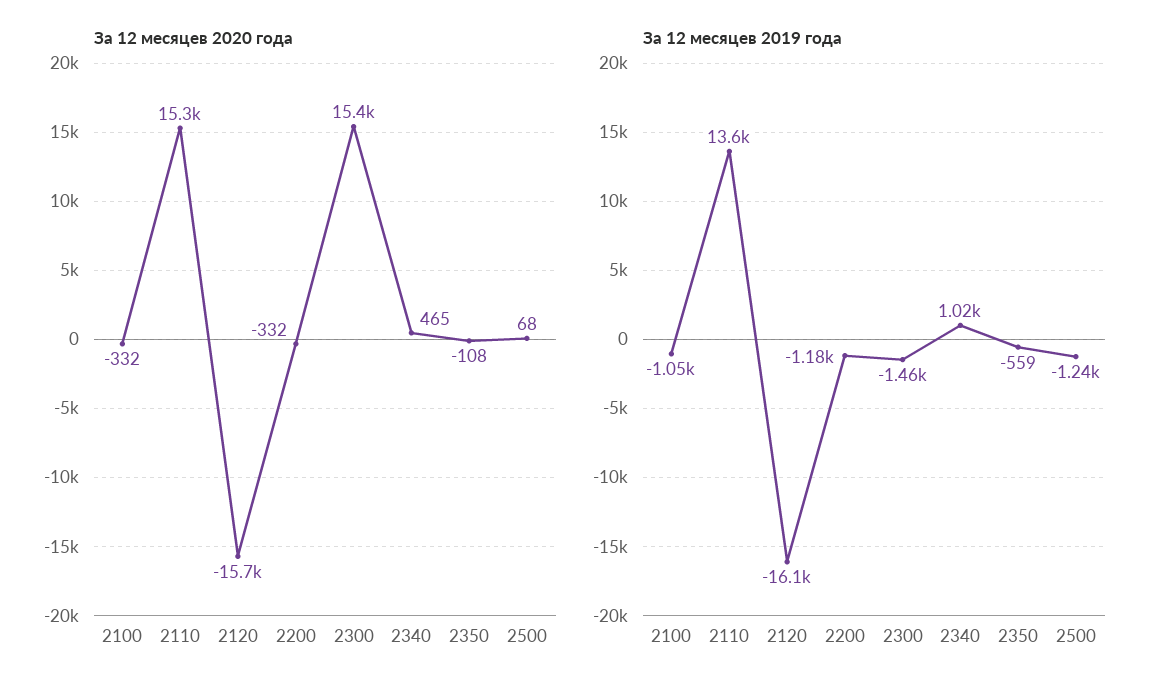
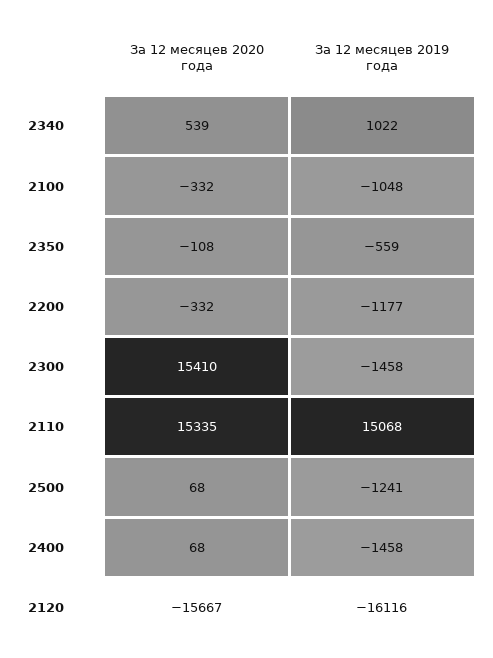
  {
    "За 12 месяцев 2020 года": {
      "2100": -332,
      "2110": 15335,
      "2120": -15667,
      "2200": -332,
      "2300": 15410,
-     "2340": 465,
+     "2340": 539,
      "2350": -108,
-     "2500": 68
+     "2500": 68,
+     "2400": 68
    },
    "За 12 месяцев 2019 года": {
      "2100": -1048,
-     "2110": 13600,
+     "2110": 15068,
      "2120": -16116,
      "2200": -1177,
      "2300": -1458,
      "2340": 1022,
      "2350": -559,
-     "2500": -1241
+     "2500": -1241,
+     "2400": -1458
    }
  }

